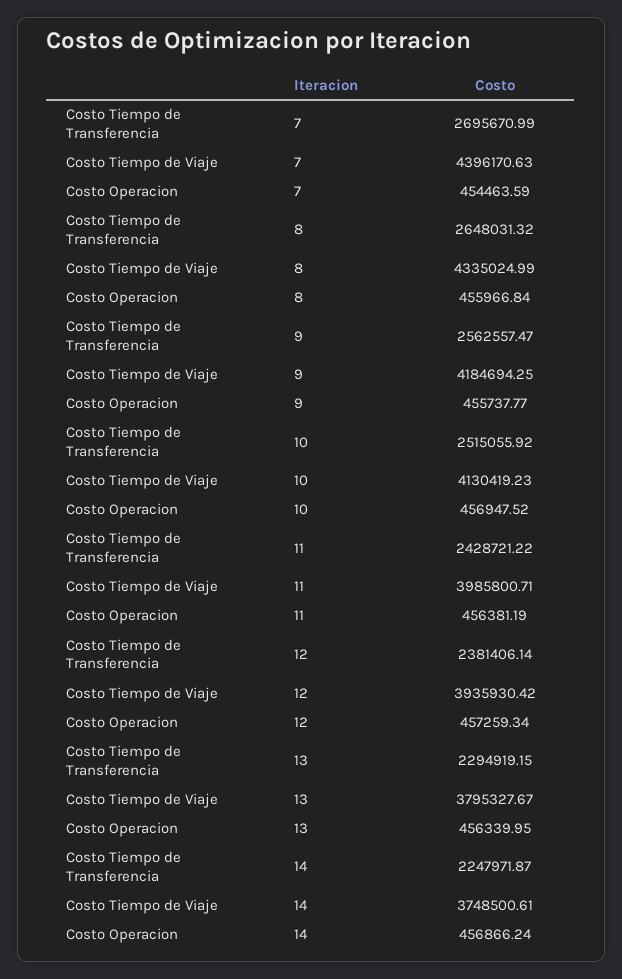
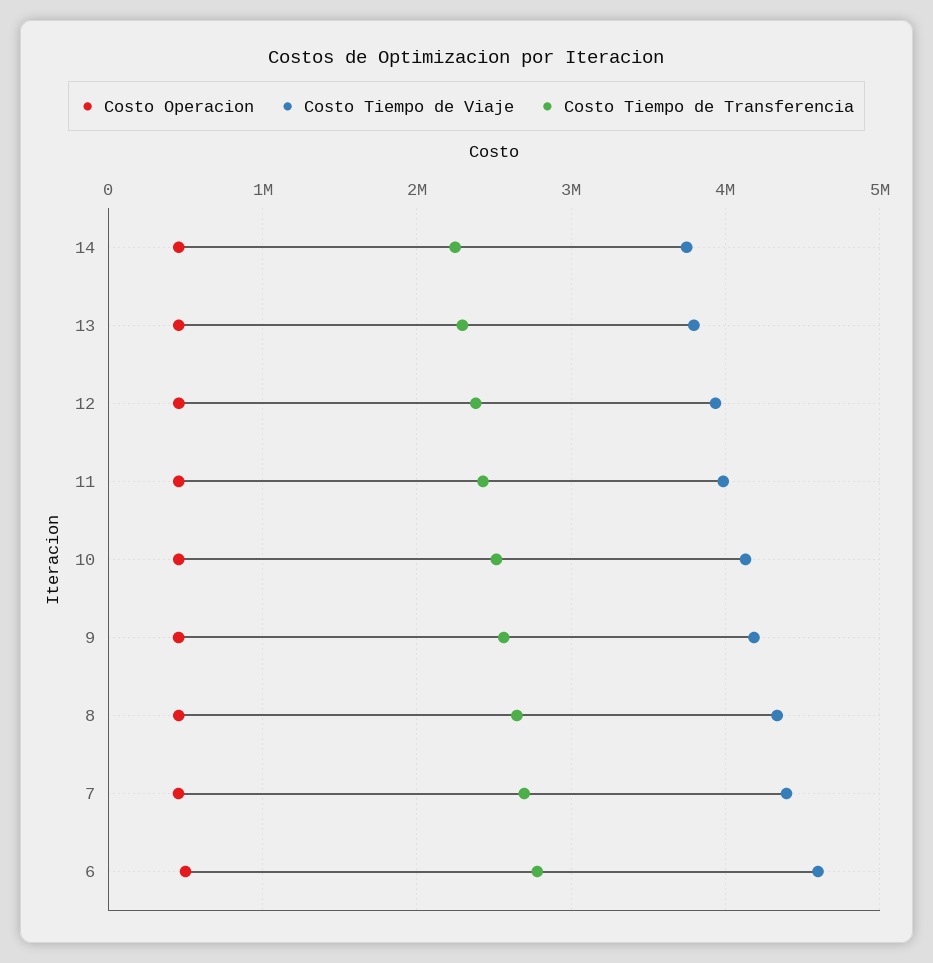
  {
    "Costo Tiempo de Transferencia": {
      "7": 2695670.99,
      "8": 2648031.32,
      "9": 2562557.47,
      "10": 2515055.92,
      "11": 2428721.22,
      "12": 2381406.14,
      "13": 2294919.15,
-     "14": 2247971.87
+     "14": 2247971.87,
+     "6": 2800000
    },
    "Costo Tiempo de Viaje": {
      "7": 4396170.63,
      "8": 4335024.99,
      "9": 4184694.25,
      "10": 4130419.23,
      "11": 3985800.71,
      "12": 3935930.42,
      "13": 3795327.67,
-     "14": 3748500.61
+     "14": 3748500.61,
+     "6": 4600000
    },
    "Costo Operacion": {
      "7": 454463.59,
      "8": 455966.84,
      "9": 455737.77,
      "10": 456947.52,
      "11": 456381.19,
      "12": 457259.34,
      "13": 456339.95,
-     "14": 456866.24
+     "14": 456866.24,
+     "6": 500000
    }
  }

